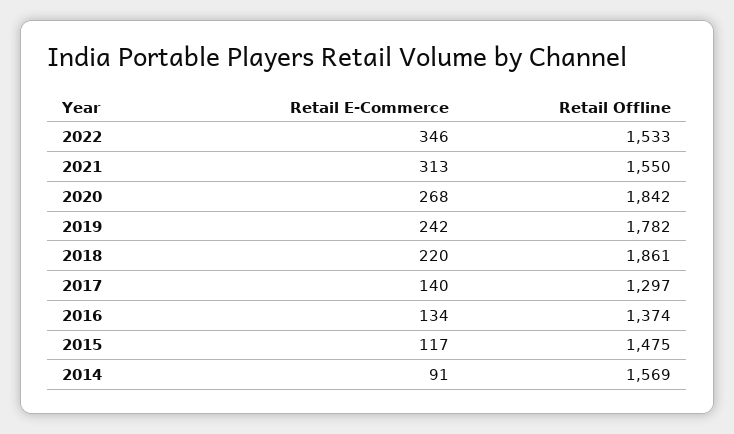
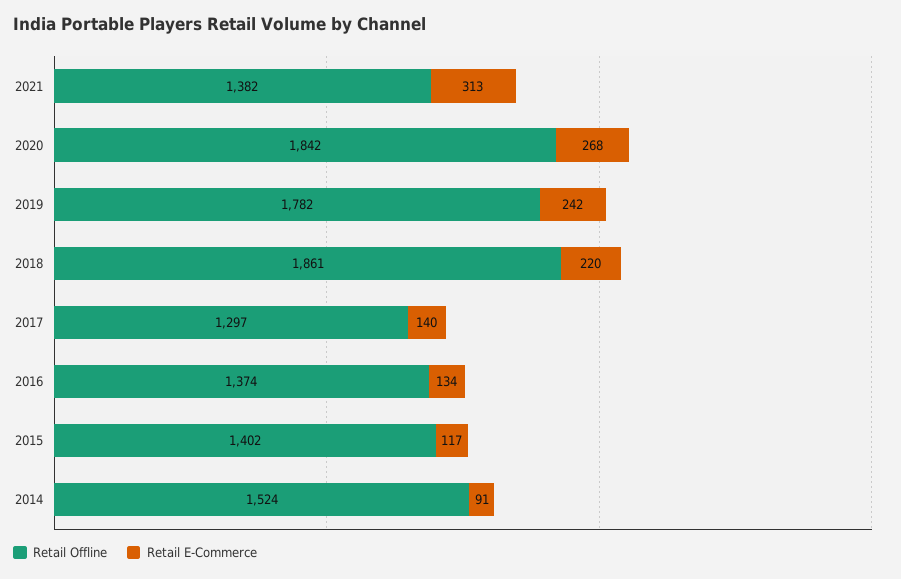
  {
    "Retail E-Commerce": {
-     "2022": 346,
      "2021": 313,
      "2020": 268,
      "2019": 242,
      "2018": 220,
      "2017": 140,
      "2016": 134,
      "2015": 117,
      "2014": 91
    },
    "Retail Offline": {
-     "2022": 1533,
-     "2021": 1550,
+     "2021": 1382,
      "2020": 1842,
      "2019": 1782,
      "2018": 1861,
      "2017": 1297,
      "2016": 1374,
-     "2015": 1475,
+     "2015": 1402,
-     "2014": 1569
+     "2014": 1524
    }
  }

